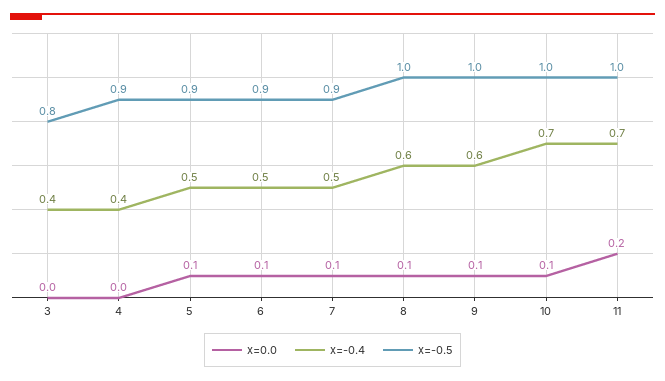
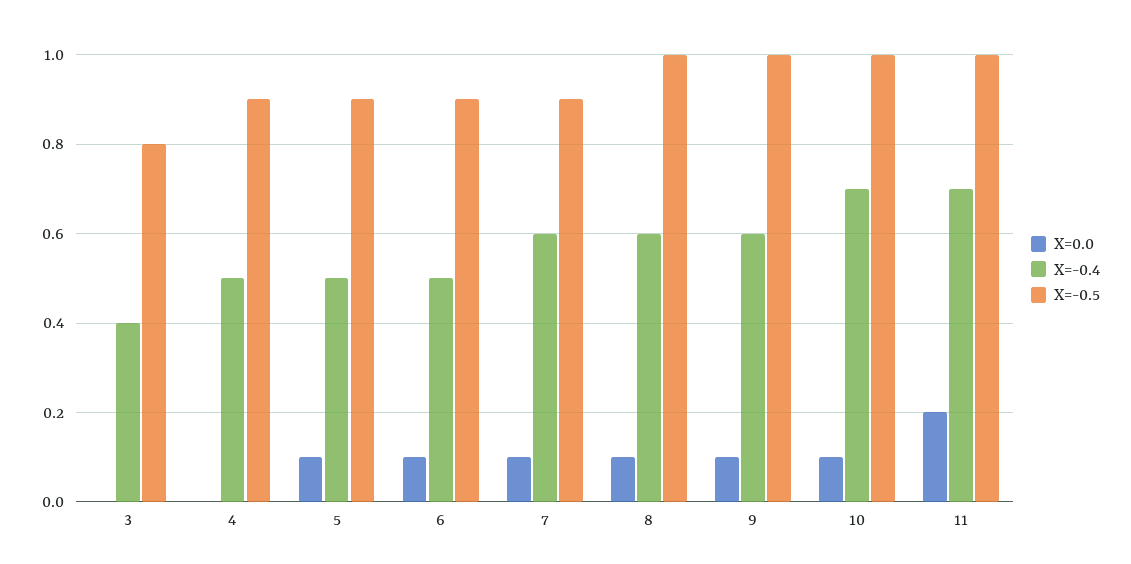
  {
    "x=0.0": {
      "3": 0,
      "4": 0,
      "5": 0.1,
      "6": 0.1,
      "7": 0.1,
      "8": 0.1,
      "9": 0.1,
      "10": 0.1,
      "11": 0.2
    },
    "x=-0.4": {
      "3": 0.4,
-     "4": 0.4,
+     "4": 0.5,
      "5": 0.5,
      "6": 0.5,
-     "7": 0.5,
+     "7": 0.6,
      "8": 0.6,
      "9": 0.6,
      "10": 0.7,
      "11": 0.7
    },
    "x=-0.5": {
      "3": 0.8,
      "4": 0.9,
      "5": 0.9,
      "6": 0.9,
      "7": 0.9,
      "8": 1,
      "9": 1,
      "10": 1,
      "11": 1
    }
  }

